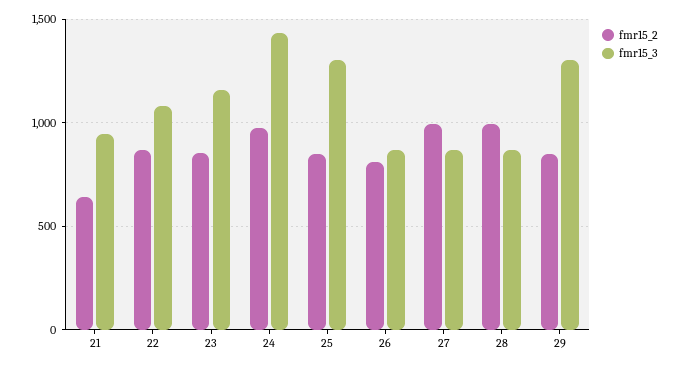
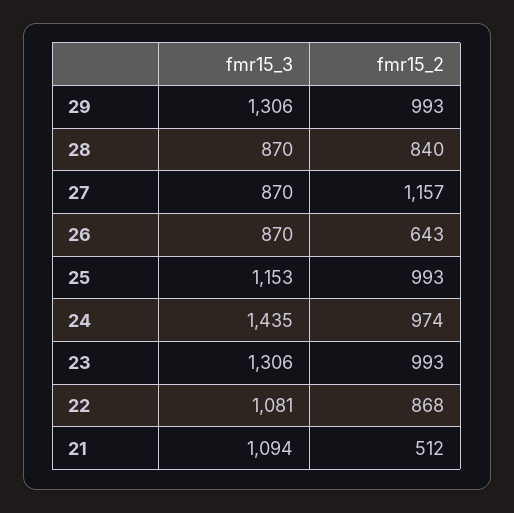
  {
    "fmr15_2": {
-     "21": 650,
+     "21": 512,
      "22": 868,
-     "23": 850,
+     "23": 993,
      "24": 974,
-     "25": 850,
+     "25": 993,
-     "26": 800,
+     "26": 643,
-     "27": 1000,
+     "27": 1157,
-     "28": 1000,
+     "28": 840,
-     "29": 850
+     "29": 993
    },
    "fmr15_3": {
-     "21": 950,
+     "21": 1094,
      "22": 1081,
-     "23": 1150,
+     "23": 1306,
      "24": 1435,
-     "25": 1300,
+     "25": 1153,
      "26": 870,
      "27": 870,
      "28": 870,
      "29": 1306
    }
  }

